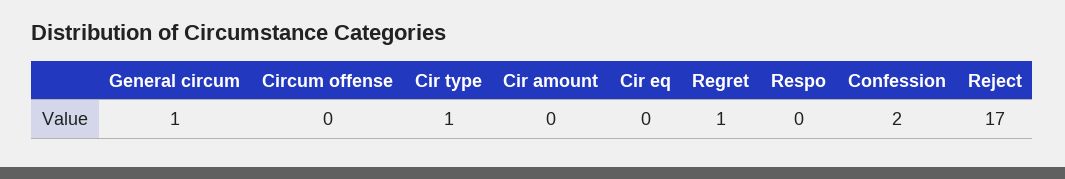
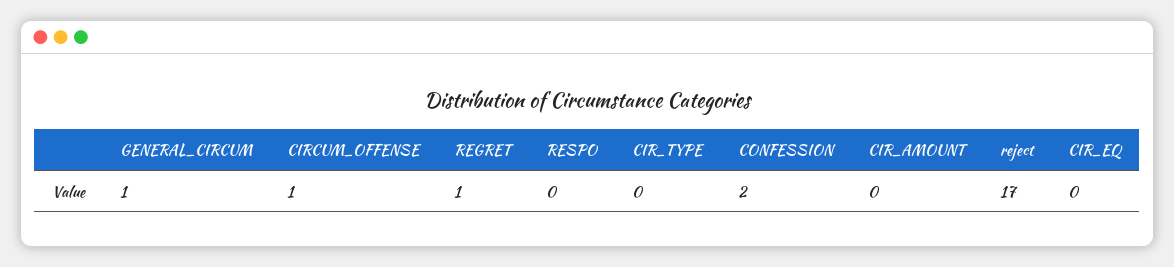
  {
    "General circum": 1,
-   "Circum offense": 0,
+   "Circum offense": 1,
-   "Cir type": 1,
+   "Cir type": 0,
    "Cir amount": 0,
    "Cir eq": 0,
    "Regret": 1,
    "Respo": 0,
    "Confession": 2,
    "Reject": 17
  }

